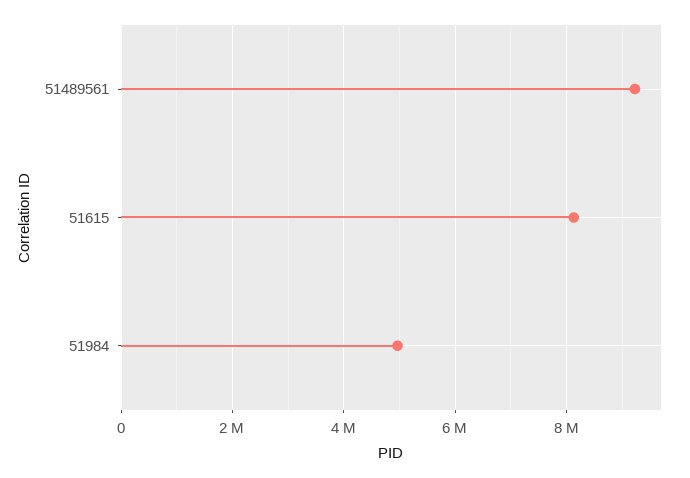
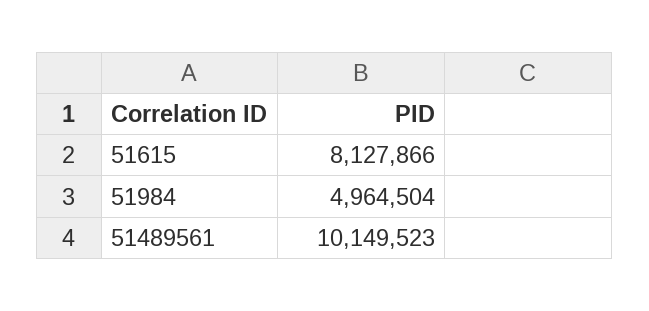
  {
-   "51489561": 9200000,
+   "51489561": 10149523,
    "51615": 8127866,
    "51984": 4964504
  }

